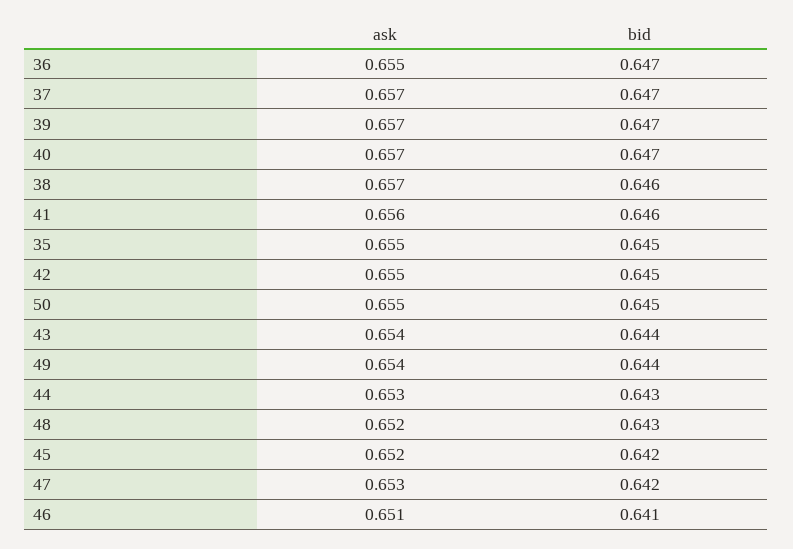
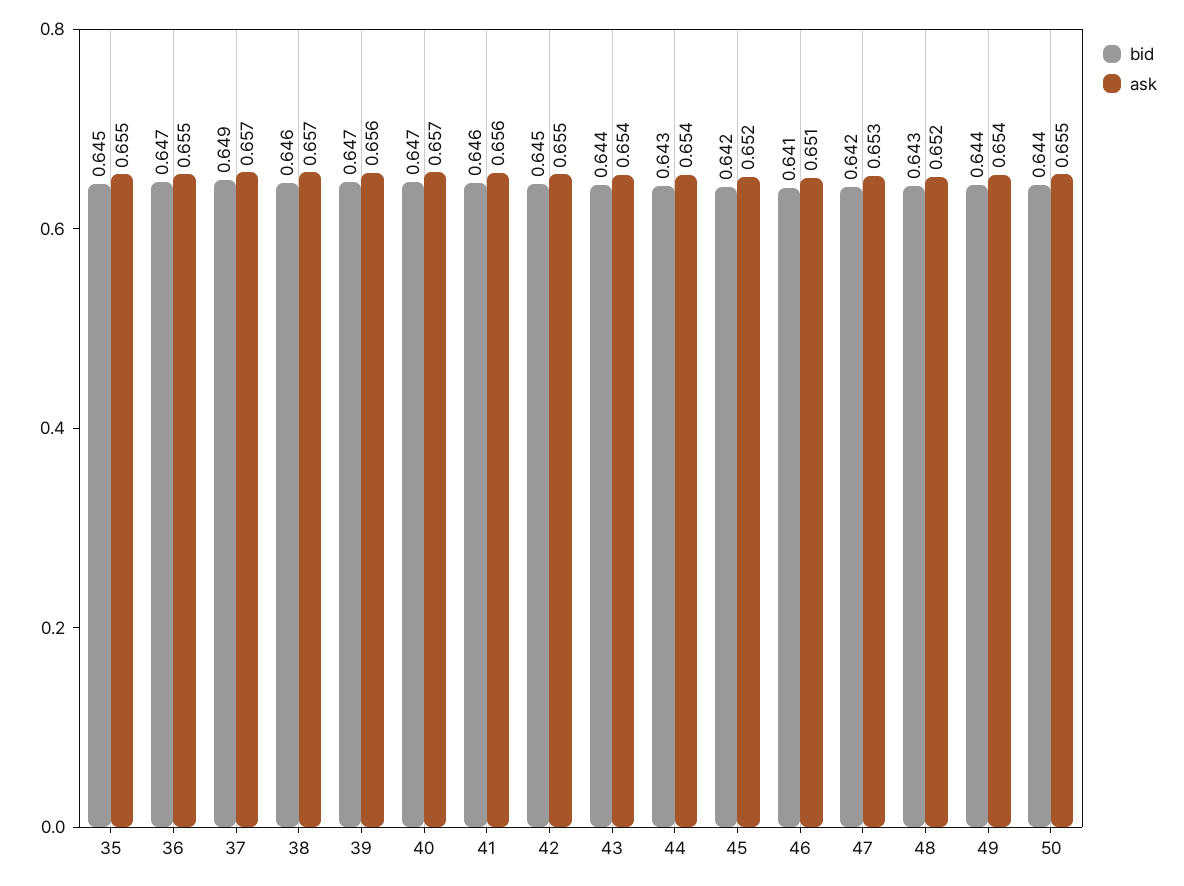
  {
    "ask": {
      "36": 0.655,
      "37": 0.657,
-     "39": 0.657,
+     "39": 0.656,
      "40": 0.657,
      "38": 0.657,
      "41": 0.656,
      "35": 0.655,
      "42": 0.655,
      "50": 0.655,
      "43": 0.654,
      "49": 0.654,
-     "44": 0.653,
+     "44": 0.654,
      "48": 0.652,
      "45": 0.652,
      "47": 0.653,
      "46": 0.651
    },
    "bid": {
      "36": 0.647,
-     "37": 0.647,
+     "37": 0.649,
      "39": 0.647,
      "40": 0.647,
      "38": 0.646,
      "41": 0.646,
      "35": 0.645,
      "42": 0.645,
-     "50": 0.645,
+     "50": 0.644,
      "43": 0.644,
      "49": 0.644,
      "44": 0.643,
      "48": 0.643,
      "45": 0.642,
      "47": 0.642,
      "46": 0.641
    }
  }

